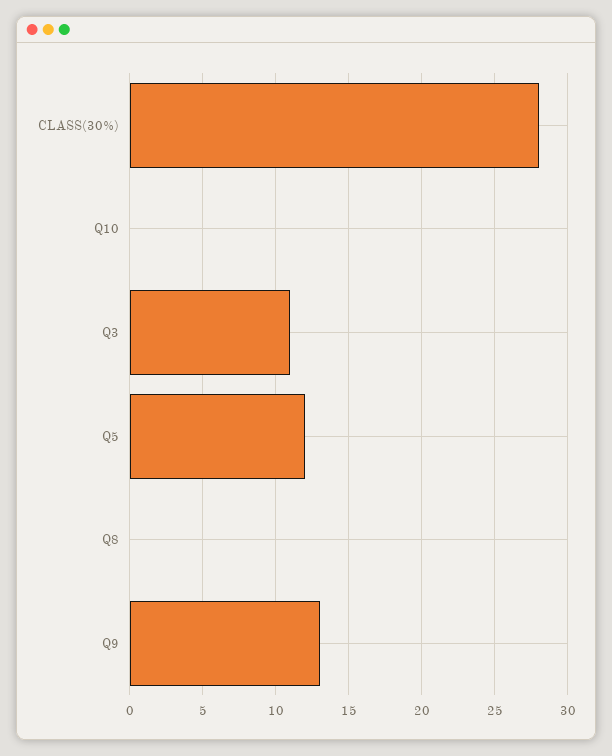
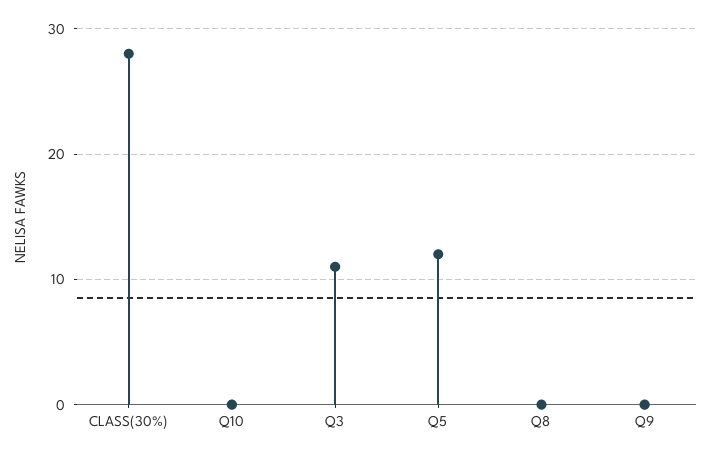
  {
    "CLASS(30%)": 28,
    "Q10": 0,
    "Q3": 11,
    "Q5": 12,
    "Q8": 0,
-   "Q9": 13
+   "Q9": 0
  }

